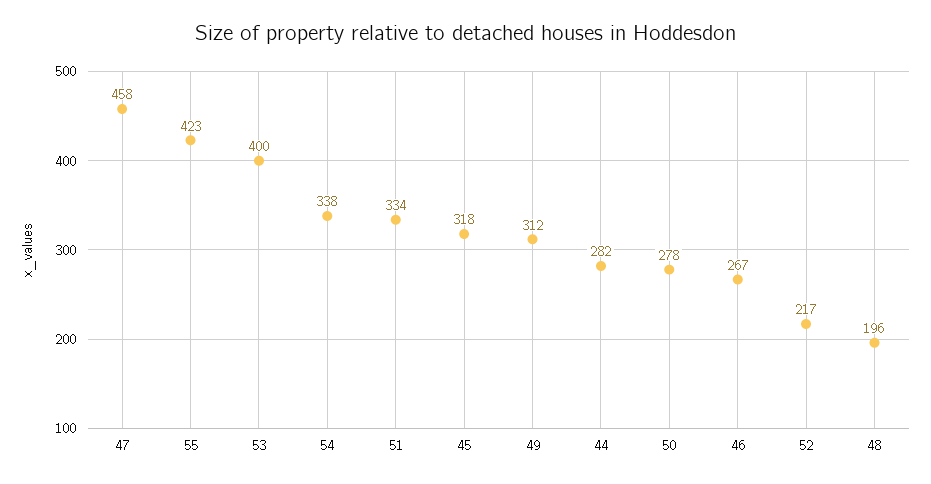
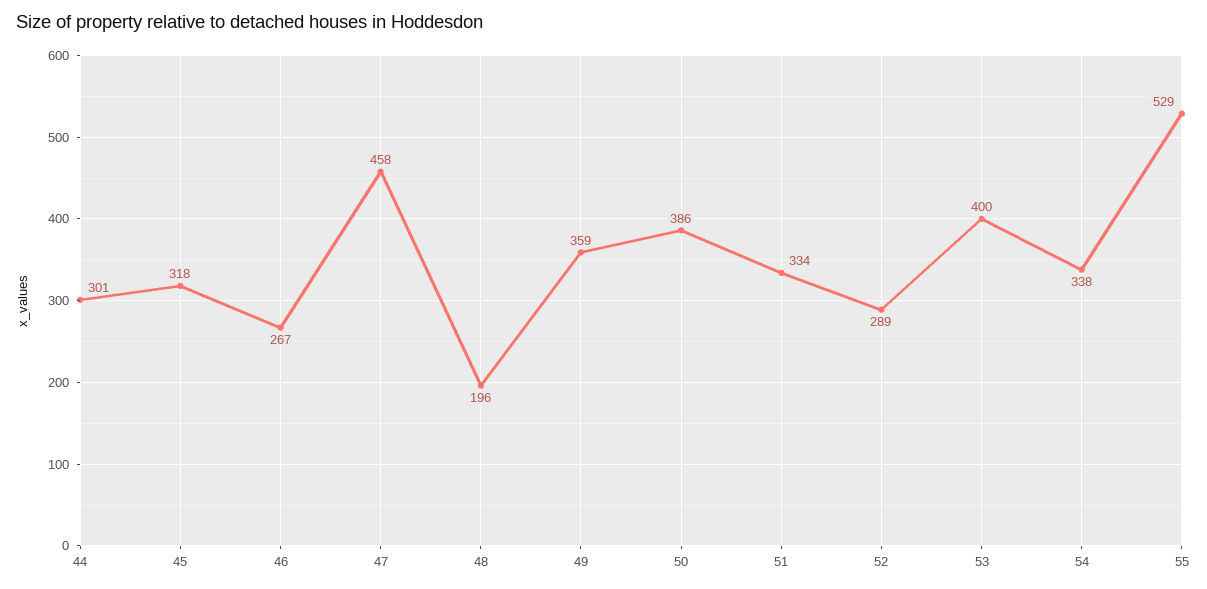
  {
    "47": 458,
-   "55": 423,
+   "55": 529,
    "53": 400,
    "54": 338,
    "51": 334,
    "45": 318,
-   "49": 312,
+   "49": 359,
-   "44": 282,
+   "44": 301,
-   "50": 278,
+   "50": 386,
    "46": 267,
-   "52": 217,
+   "52": 289,
    "48": 196
  }

